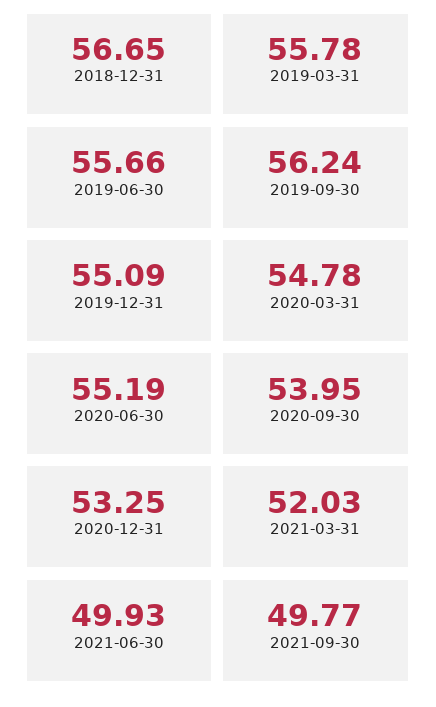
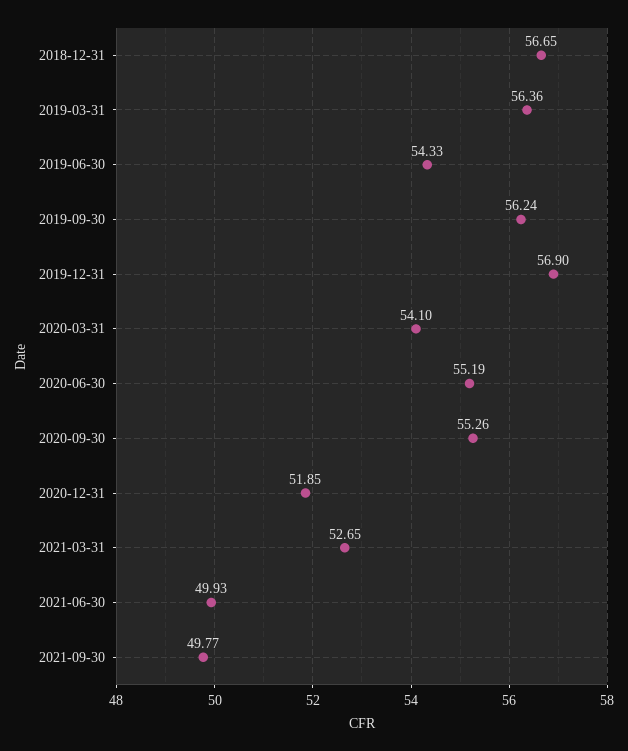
  {
    "2018-12-31": 56.65,
-   "2019-03-31": 55.78,
+   "2019-03-31": 56.36,
-   "2019-06-30": 55.66,
+   "2019-06-30": 54.33,
    "2019-09-30": 56.24,
-   "2019-12-31": 55.09,
+   "2019-12-31": 56.9,
-   "2020-03-31": 54.78,
+   "2020-03-31": 54.1,
    "2020-06-30": 55.19,
-   "2020-09-30": 53.95,
+   "2020-09-30": 55.26,
-   "2020-12-31": 53.25,
+   "2020-12-31": 51.85,
-   "2021-03-31": 52.03,
+   "2021-03-31": 52.65,
    "2021-06-30": 49.93,
    "2021-09-30": 49.77
  }

